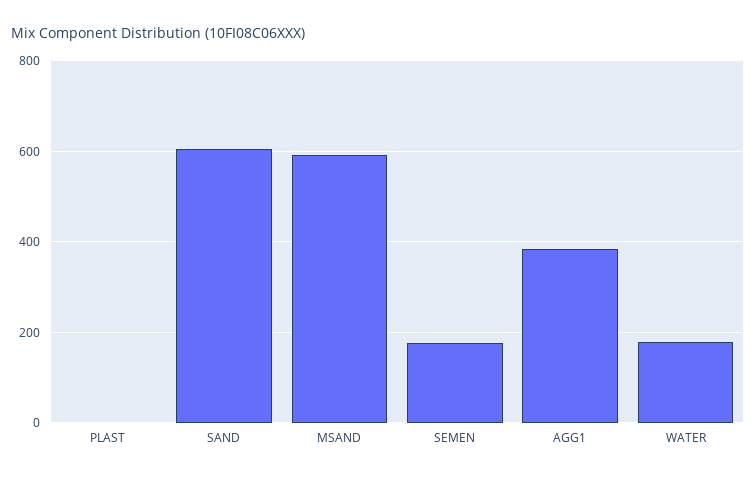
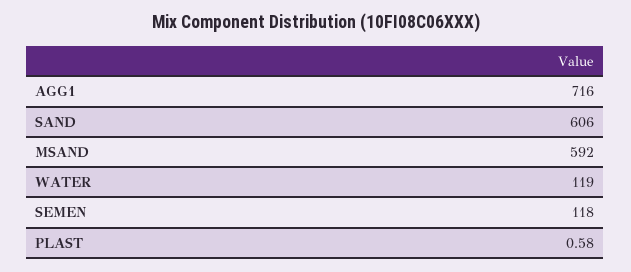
  {
    "PLAST": 0.58,
    "SAND": 606,
    "MSAND": 592,
-   "SEMEN": 180,
+   "SEMEN": 118,
-   "AGG1": 380,
+   "AGG1": 716,
-   "WATER": 180
+   "WATER": 119
  }

